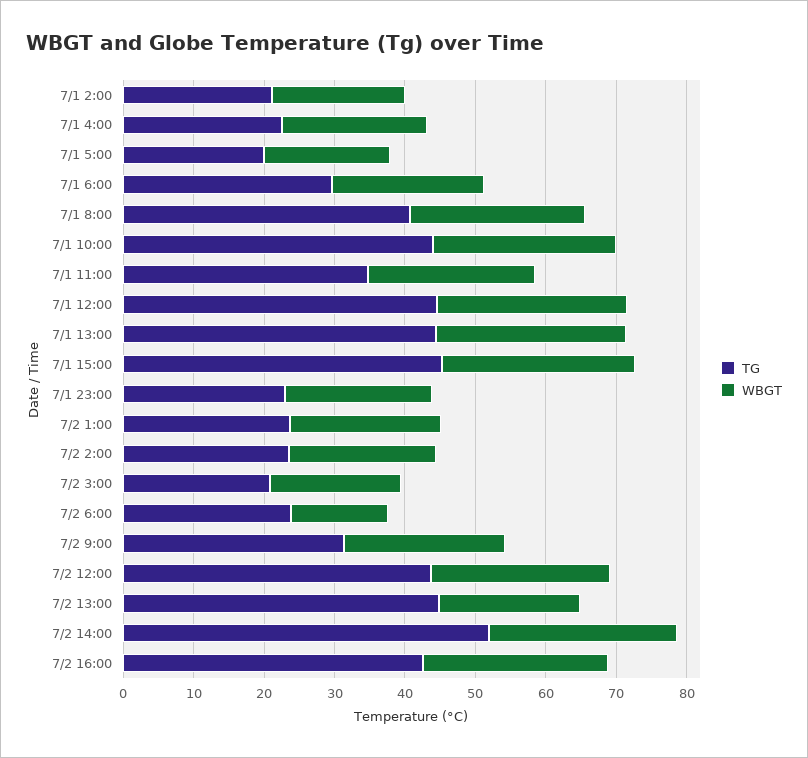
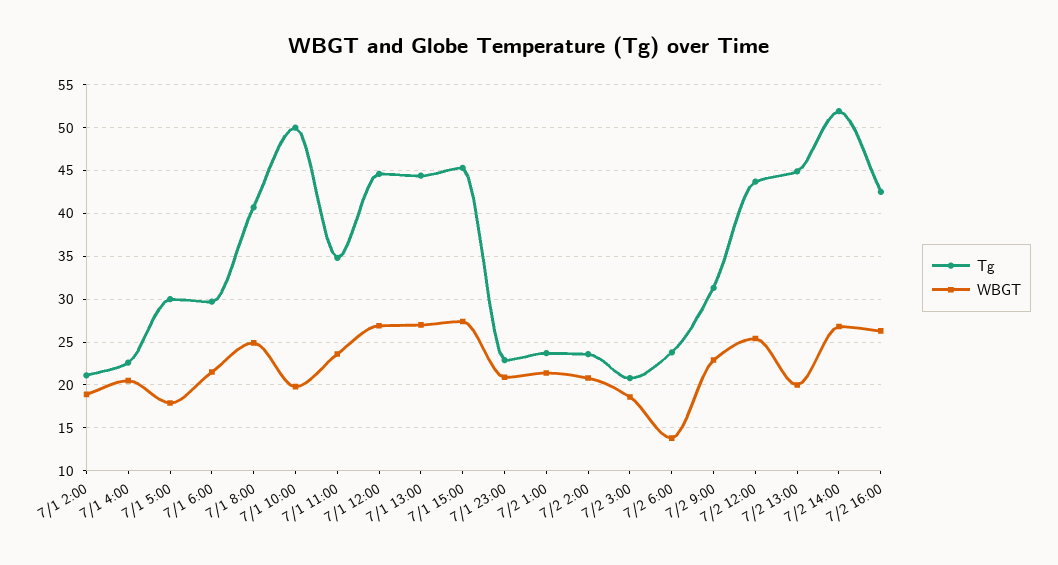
  {
    "TG": {
      "7/1 2:00": 21,
      "7/1 4:00": 23,
-     "7/1 5:00": 20,
+     "7/1 5:00": 30,
      "7/1 6:00": 30,
      "7/1 8:00": 41,
-     "7/1 10:00": 44,
+     "7/1 10:00": 50,
      "7/1 11:00": 35,
      "7/1 12:00": 45,
      "7/1 13:00": 44,
      "7/1 15:00": 45,
      "7/1 23:00": 23,
      "7/2 1:00": 24,
      "7/2 2:00": 24,
      "7/2 3:00": 21,
      "7/2 6:00": 24,
      "7/2 9:00": 31,
      "7/2 12:00": 44,
      "7/2 13:00": 45,
      "7/2 14:00": 52,
      "7/2 16:00": 43
    },
    "WBGT": {
      "7/1 2:00": 19,
      "7/1 4:00": 21,
      "7/1 5:00": 18,
      "7/1 6:00": 22,
      "7/1 8:00": 25,
-     "7/1 10:00": 26,
+     "7/1 10:00": 20,
      "7/1 11:00": 24,
      "7/1 12:00": 27,
      "7/1 13:00": 27,
      "7/1 15:00": 27,
      "7/1 23:00": 21,
      "7/2 1:00": 21,
      "7/2 2:00": 21,
      "7/2 3:00": 19,
      "7/2 6:00": 14,
      "7/2 9:00": 23,
      "7/2 12:00": 25,
      "7/2 13:00": 20,
      "7/2 14:00": 27,
      "7/2 16:00": 26
    }
  }

